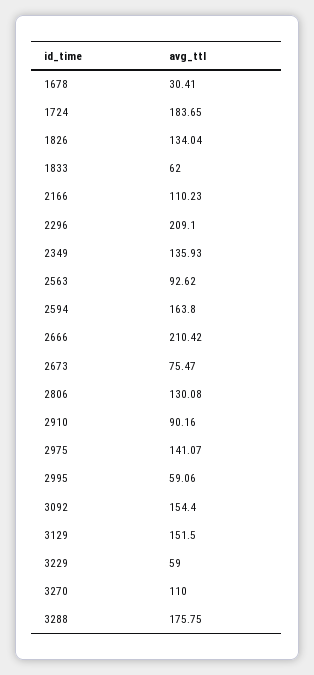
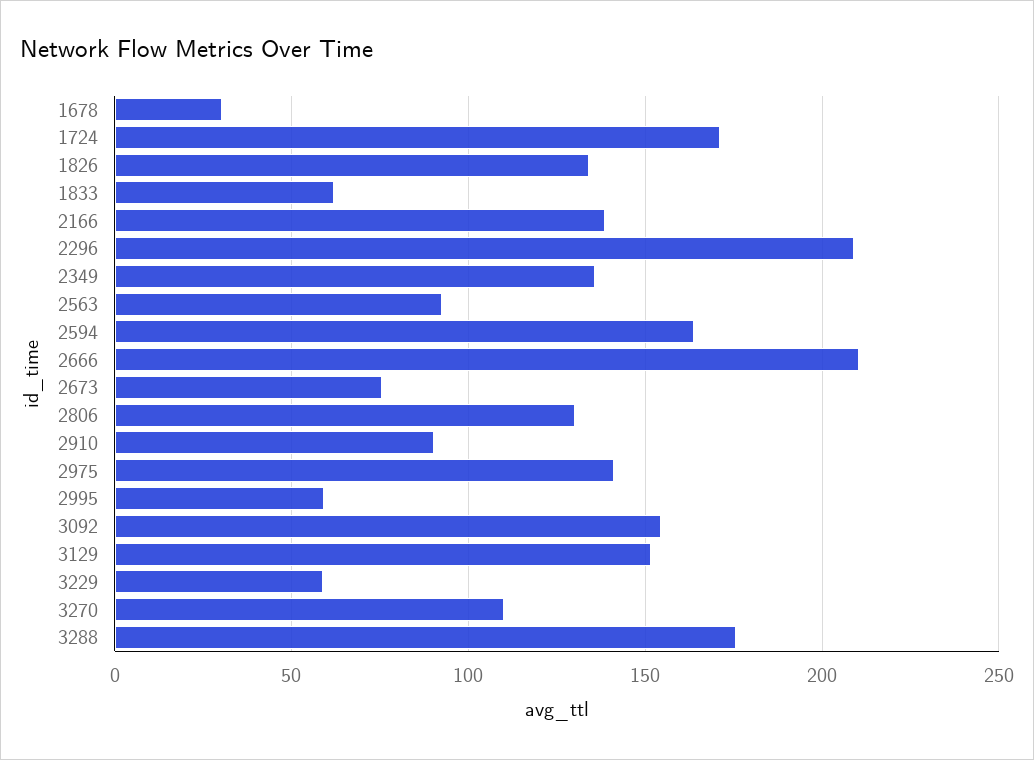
  {
    "1678": 30.41,
-   "1724": 183.65,
+   "1724": 170,
    "1826": 134.04,
    "1833": 62,
-   "2166": 110.23,
+   "2166": 140,
    "2296": 209.1,
    "2349": 135.93,
    "2563": 92.62,
    "2594": 163.8,
    "2666": 210.42,
    "2673": 75.47,
    "2806": 130.08,
    "2910": 90.16,
    "2975": 141.07,
    "2995": 59.06,
    "3092": 154.4,
    "3129": 151.5,
    "3229": 59,
    "3270": 110,
    "3288": 175.75
  }

